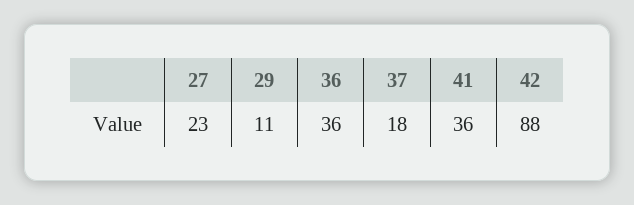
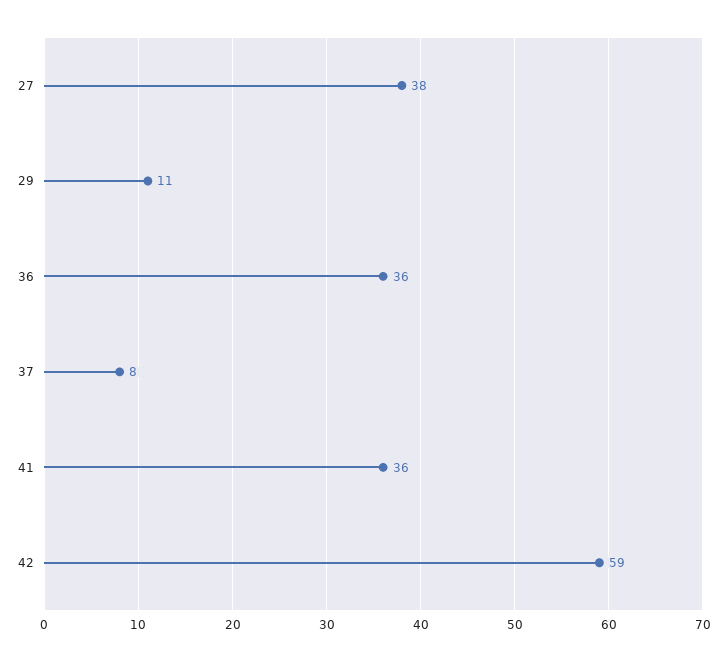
  {
-   "27": 23,
+   "27": 38,
    "29": 11,
    "36": 36,
-   "37": 18,
+   "37": 8,
    "41": 36,
-   "42": 88
+   "42": 59
  }

